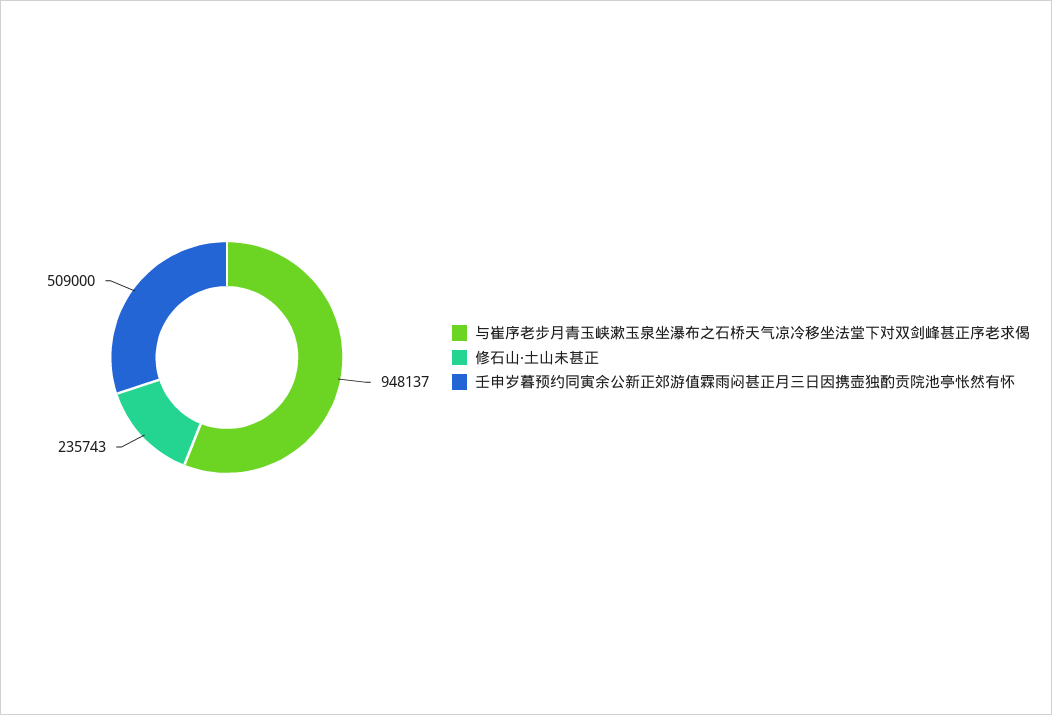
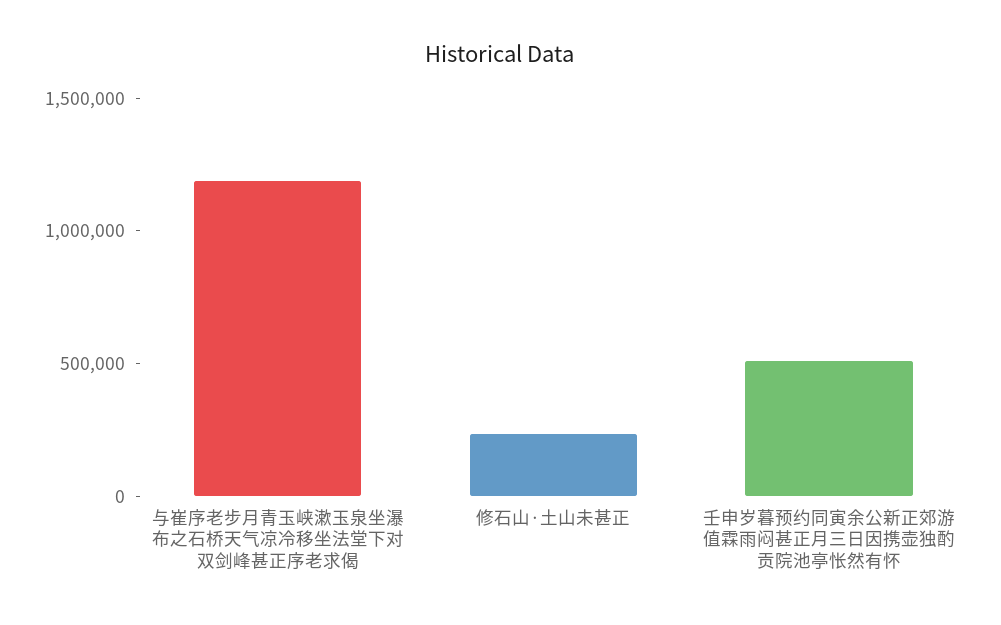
  {
-   "与崔序老步月青玉峡漱玉泉坐瀑布之石桥天气凉冷移坐法堂下对双剑峰甚正序老求偈": 948137,
+   "与崔序老步月青玉峡漱玉泉坐瀑布之石桥天气凉冷移坐法堂下对双剑峰甚正序老求偈": 1200000,
    "修石山·土山未甚正": 235743,
    "壬申岁暮预约同寅余公新正郊游值霖雨闷甚正月三日因携壶独酌贡院池亭怅然有怀": 509000
  }

